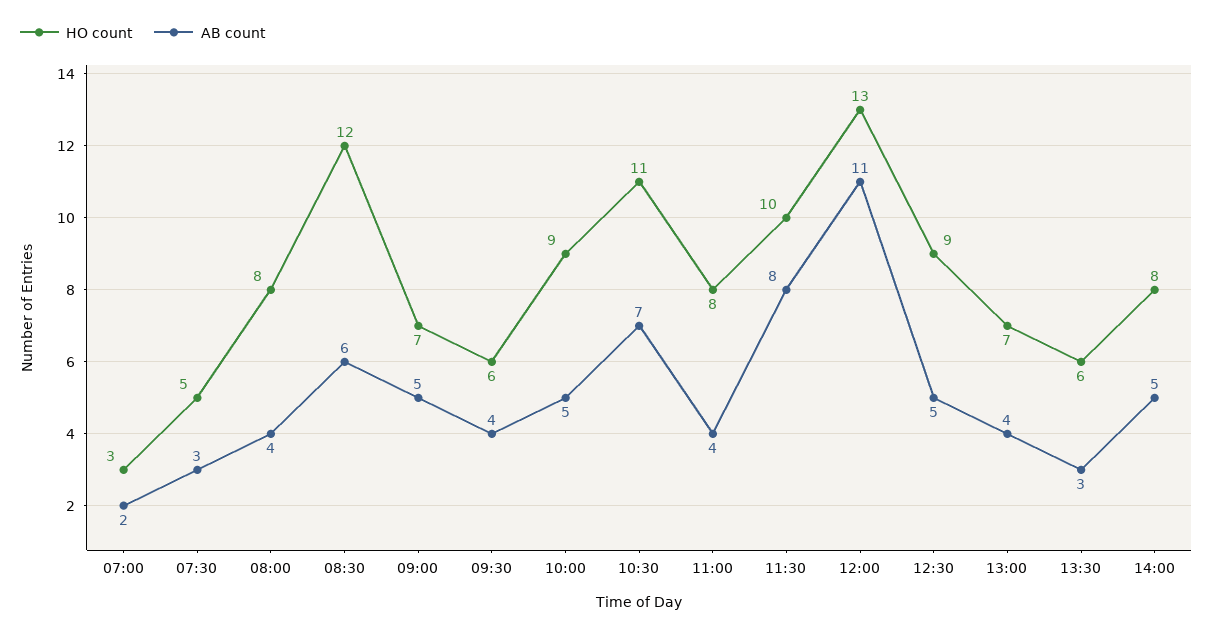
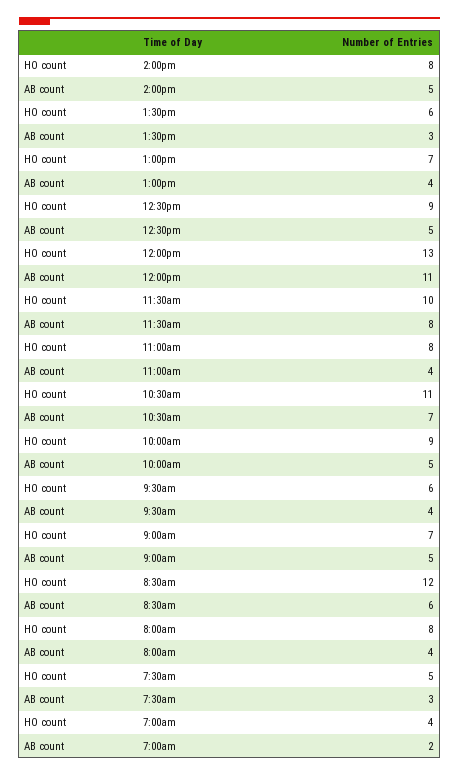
  {
    "HO count": {
-     "07:00": 3,
+     "07:00": 4,
      "07:30": 5,
      "08:00": 8,
      "08:30": 12,
      "09:00": 7,
      "09:30": 6,
      "10:00": 9,
      "10:30": 11,
      "11:00": 8,
      "11:30": 10,
      "12:00": 13,
      "12:30": 9,
      "13:00": 7,
      "13:30": 6,
      "14:00": 8
    },
    "AB count": {
      "07:00": 2,
      "07:30": 3,
      "08:00": 4,
      "08:30": 6,
      "09:00": 5,
      "09:30": 4,
      "10:00": 5,
      "10:30": 7,
      "11:00": 4,
      "11:30": 8,
      "12:00": 11,
      "12:30": 5,
      "13:00": 4,
      "13:30": 3,
      "14:00": 5
    }
  }

